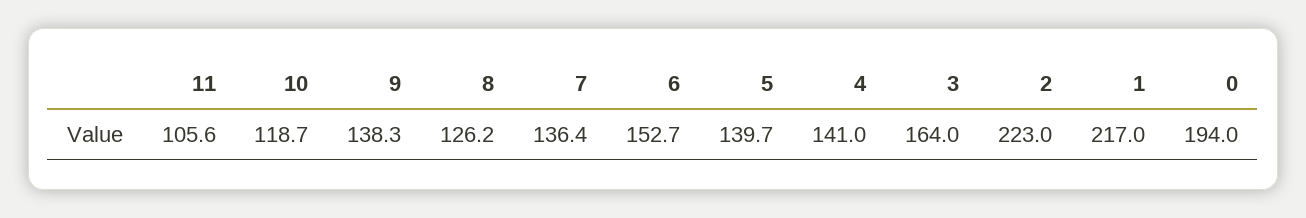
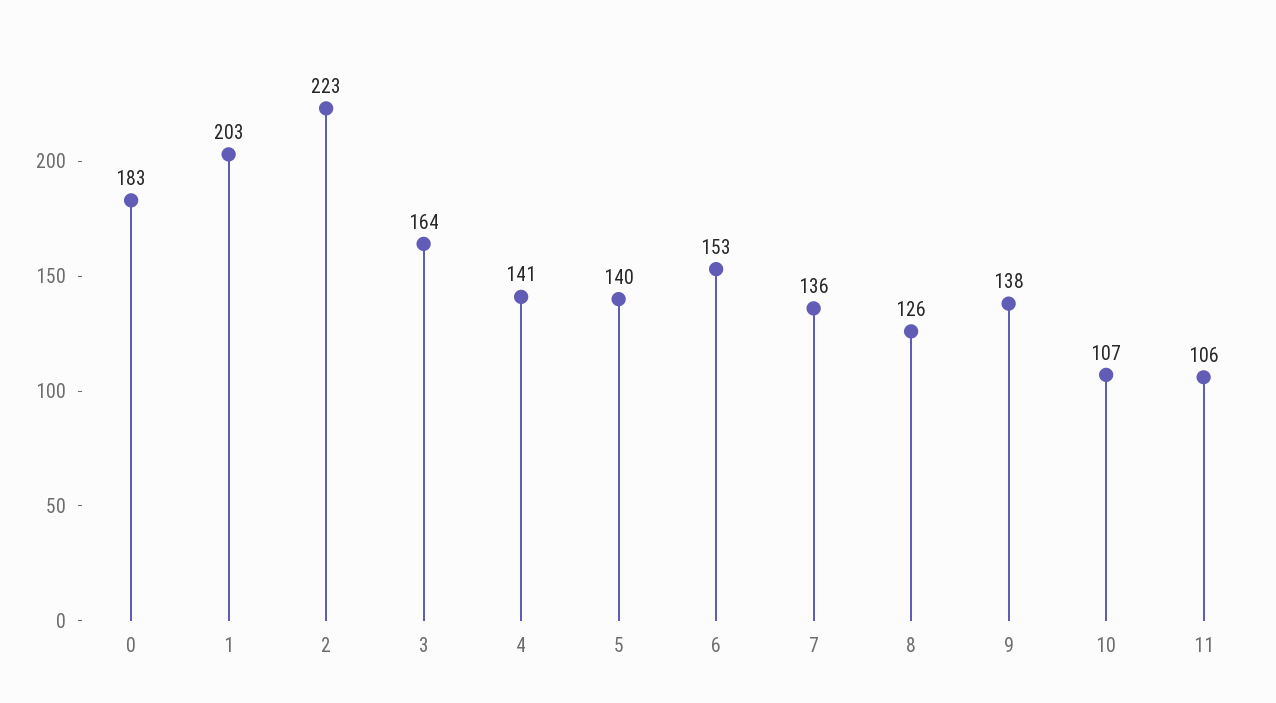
  {
    "11": 105.6,
-   "10": 118.7,
+   "10": 107,
    "9": 138.3,
    "8": 126.2,
    "7": 136.4,
    "6": 152.7,
    "5": 139.7,
    "4": 141,
    "3": 164,
    "2": 223,
-   "1": 217,
+   "1": 203,
-   "0": 194
+   "0": 183
  }

